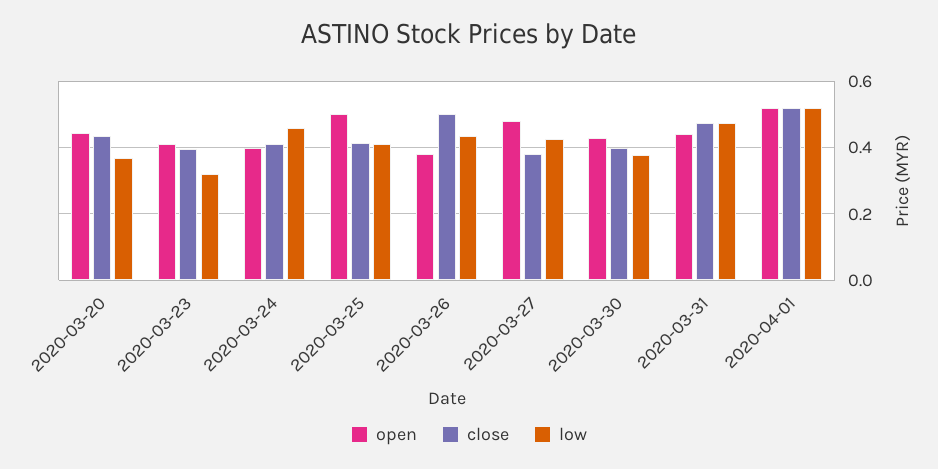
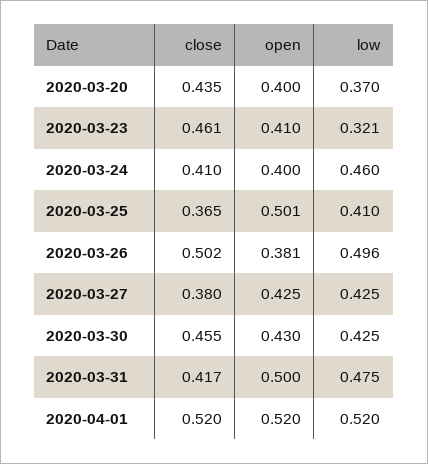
  {
    "open": {
-     "2020-03-20": 0.44,
+     "2020-03-20": 0.4,
      "2020-03-23": 0.41,
      "2020-03-24": 0.4,
      "2020-03-25": 0.501,
      "2020-03-26": 0.381,
-     "2020-03-27": 0.48,
+     "2020-03-27": 0.425,
      "2020-03-30": 0.43,
-     "2020-03-31": 0.44,
+     "2020-03-31": 0.5,
      "2020-04-01": 0.52
    },
    "close": {
      "2020-03-20": 0.435,
-     "2020-03-23": 0.4,
+     "2020-03-23": 0.461,
      "2020-03-24": 0.41,
-     "2020-03-25": 0.42,
+     "2020-03-25": 0.365,
      "2020-03-26": 0.502,
      "2020-03-27": 0.38,
-     "2020-03-30": 0.4,
+     "2020-03-30": 0.455,
-     "2020-03-31": 0.48,
+     "2020-03-31": 0.417,
      "2020-04-01": 0.52
    },
    "low": {
      "2020-03-20": 0.37,
      "2020-03-23": 0.321,
      "2020-03-24": 0.46,
      "2020-03-25": 0.41,
-     "2020-03-26": 0.44,
+     "2020-03-26": 0.496,
      "2020-03-27": 0.425,
-     "2020-03-30": 0.38,
+     "2020-03-30": 0.425,
      "2020-03-31": 0.475,
      "2020-04-01": 0.52
    }
  }

